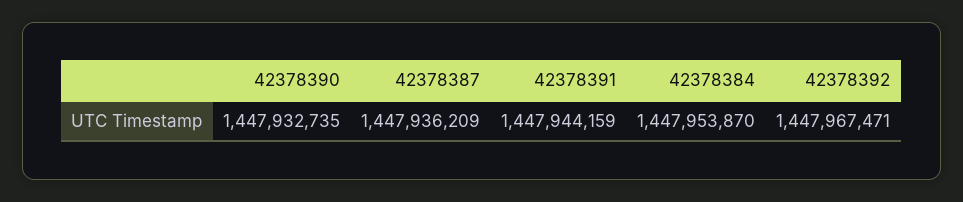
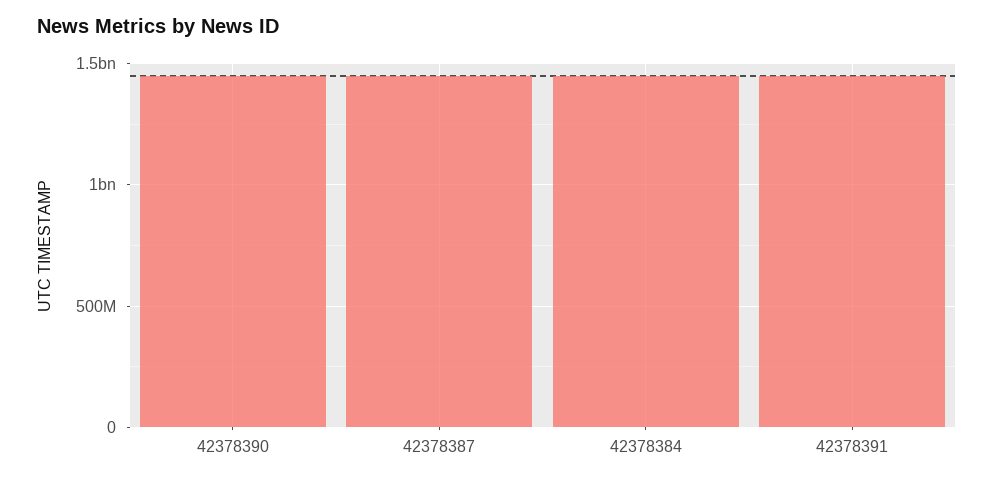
  {
    "42378390": 1447932735,
    "42378387": 1447936209,
    "42378391": 1447944159,
-   "42378384": 1447953870,
+   "42378384": 1447953870
-   "42378392": 1447967471
  }

